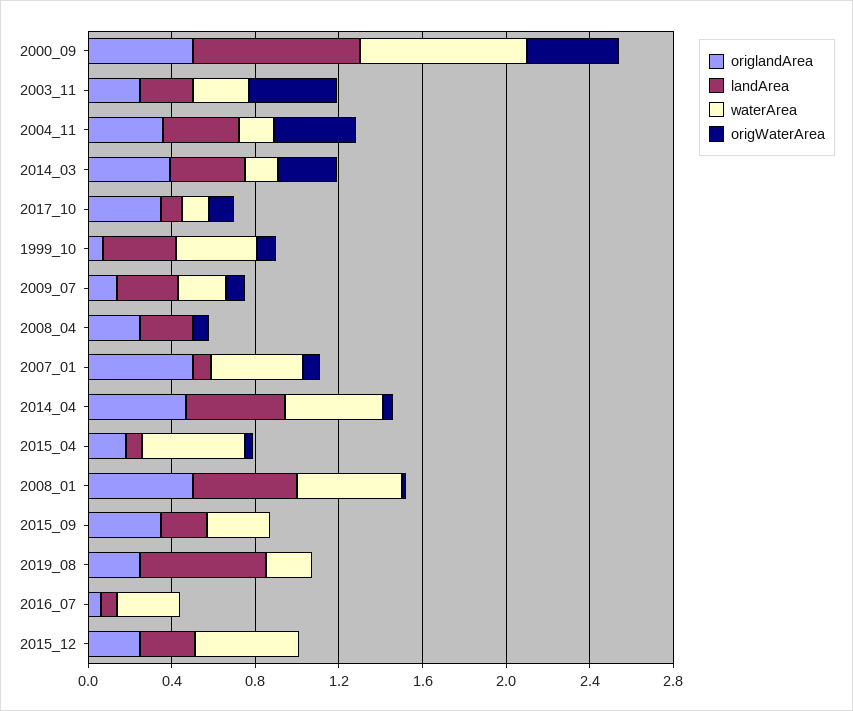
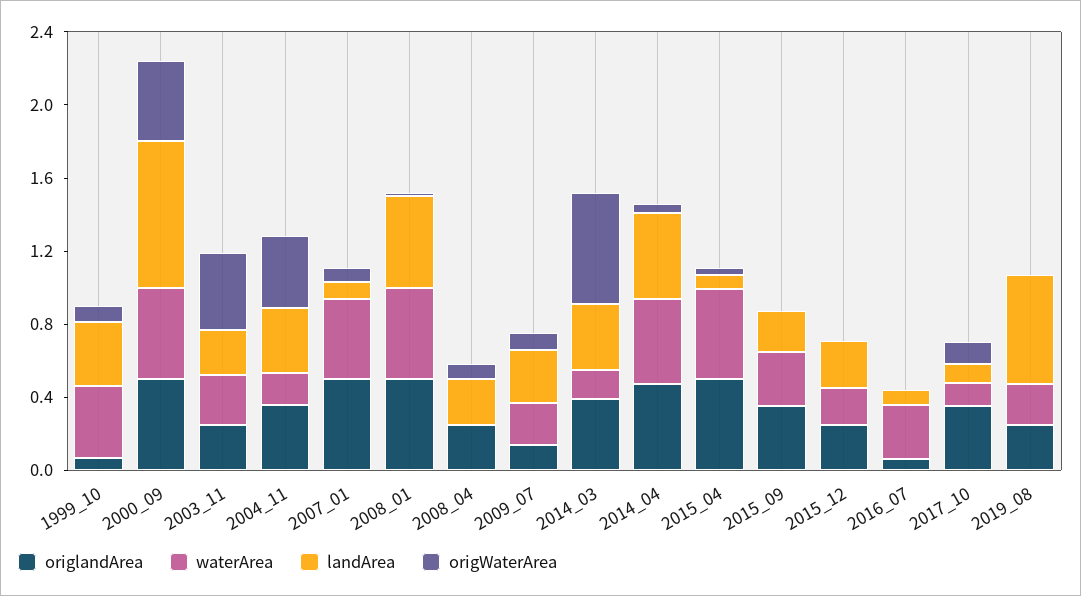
  {
    "origlandArea": {
      "2000_09": 0.5,
      "2003_11": 0.3,
      "2004_11": 0.4,
      "2014_03": 0.4,
      "2017_10": 0.4,
      "1999_10": 0.1,
      "2009_07": 0.1,
      "2008_04": 0.3,
      "2007_01": 0.5,
      "2014_04": 0.5,
-     "2015_04": 0.2,
+     "2015_04": 0.5,
      "2008_01": 0.5,
      "2015_09": 0.4,
      "2019_08": 0.3,
      "2016_07": 0.1,
      "2015_12": 0.3
    },
    "landArea": {
      "2000_09": 0.8,
      "2003_11": 0.3,
      "2004_11": 0.4,
      "2014_03": 0.4,
      "2017_10": 0.1,
      "1999_10": 0.4,
      "2009_07": 0.3,
      "2008_04": 0.3,
      "2007_01": 0.1,
      "2014_04": 0.5,
      "2015_04": 0.1,
      "2008_01": 0.5,
      "2015_09": 0.2,
      "2019_08": 0.6,
      "2016_07": 0.1,
      "2015_12": 0.3
    },
    "waterArea": {
-     "2000_09": 0.8,
+     "2000_09": 0.5,
      "2003_11": 0.3,
      "2004_11": 0.2,
      "2014_03": 0.2,
      "2017_10": 0.1,
      "1999_10": 0.4,
      "2009_07": 0.2,
      "2008_04": 0,
      "2007_01": 0.4,
      "2014_04": 0.5,
      "2015_04": 0.5,
      "2008_01": 0.5,
      "2015_09": 0.3,
      "2019_08": 0.2,
      "2016_07": 0.3,
-     "2015_12": 0.5
+     "2015_12": 0.2
    },
    "origWaterArea": {
      "2000_09": 0.4,
      "2003_11": 0.4,
      "2004_11": 0.4,
-     "2014_03": 0.3,
+     "2014_03": 0.6,
      "2017_10": 0.1,
      "1999_10": 0.1,
      "2009_07": 0.1,
      "2008_04": 0.1,
      "2007_01": 0.1,
      "2014_04": 0.1,
      "2015_04": 0,
      "2008_01": 0,
      "2015_09": 0,
      "2019_08": 0,
      "2016_07": 0,
      "2015_12": 0
    }
  }

